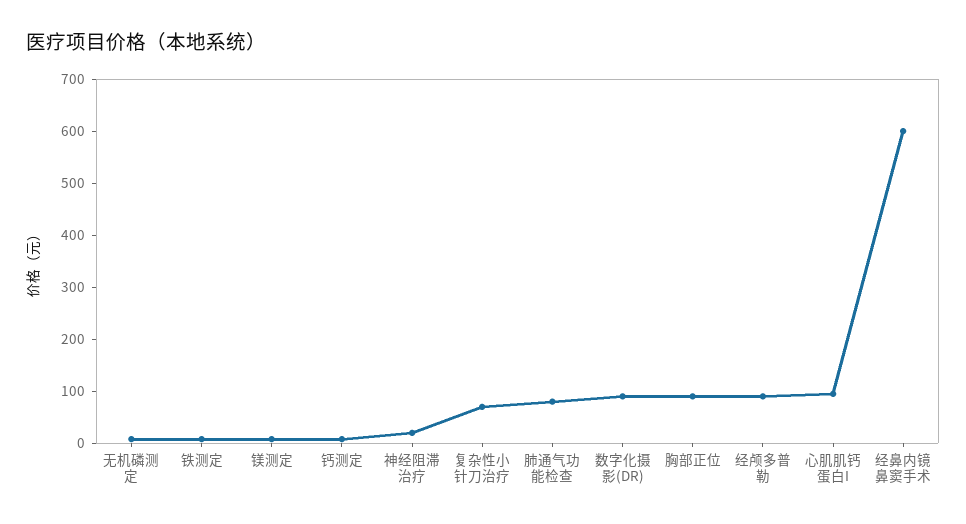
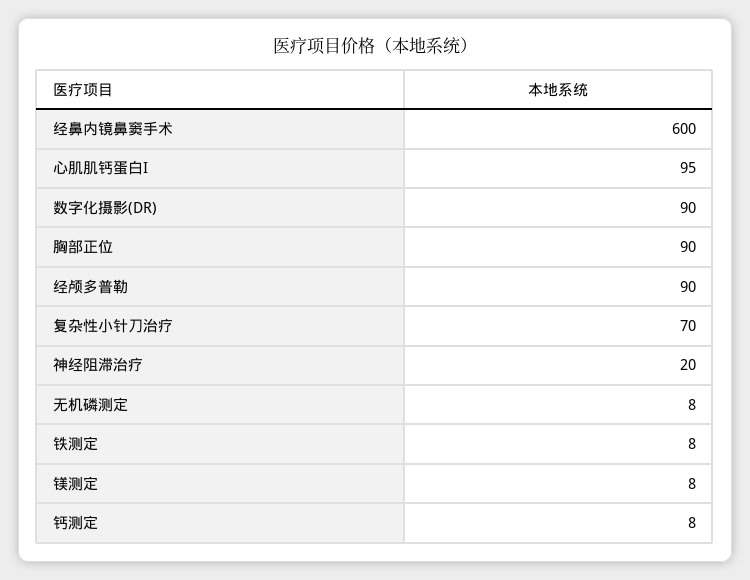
  {
    "无机磷测定": 8,
    "铁测定": 8,
    "镁测定": 8,
    "钙测定": 8,
    "神经阻滞治疗": 20,
    "复杂性小针刀治疗": 70,
-   "肺通气功能检查": 80,
    "数字化摄影(DR)": 90,
    "胸部正位": 90,
    "经颅多普勒": 90,
    "心肌肌钙蛋白I": 95,
    "经鼻内镜鼻窦手术": 600
  }

